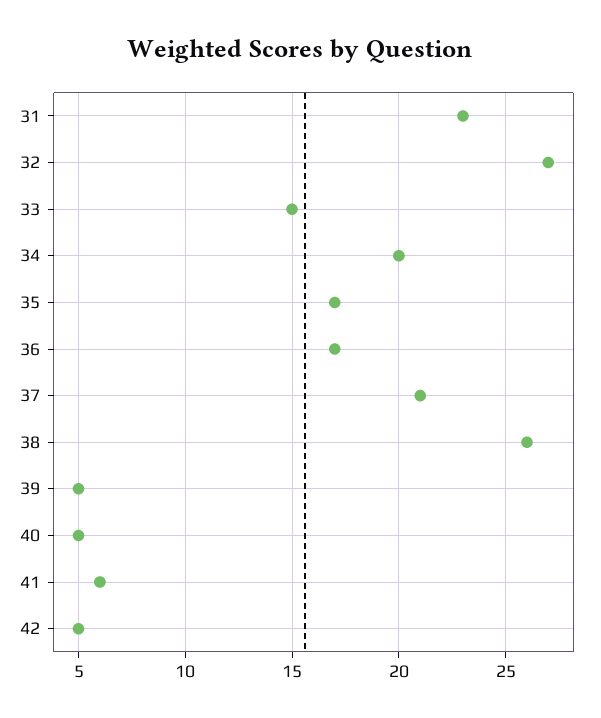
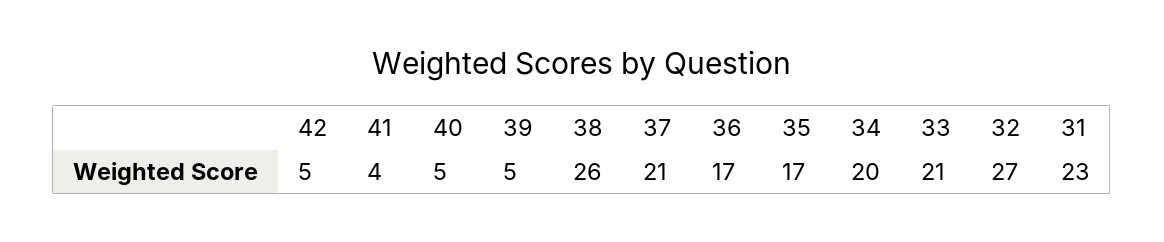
  {
    "31": 23,
    "32": 27,
-   "33": 15,
+   "33": 21,
    "34": 20,
    "35": 17,
    "36": 17,
    "37": 21,
    "38": 26,
    "39": 5,
    "40": 5,
-   "41": 6,
+   "41": 4,
    "42": 5
  }

